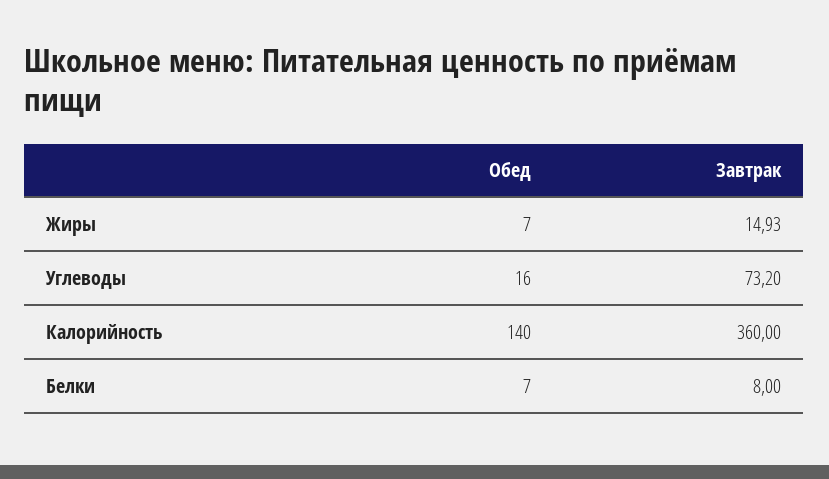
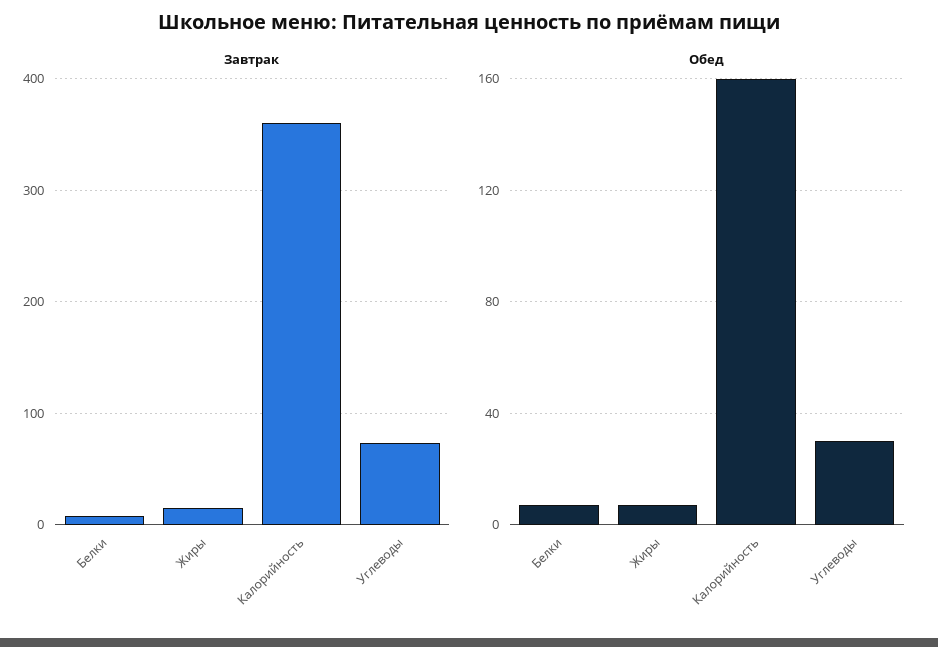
  {
    "Обед": {
      "Жиры": 7,
-     "Углеводы": 16,
+     "Углеводы": 30,
-     "Калорийность": 140,
+     "Калорийность": 160,
      "Белки": 7
    },
    "Завтрак": {
      "Жиры": 14.93,
      "Углеводы": 73.2,
      "Калорийность": 360,
      "Белки": 8
    }
  }

